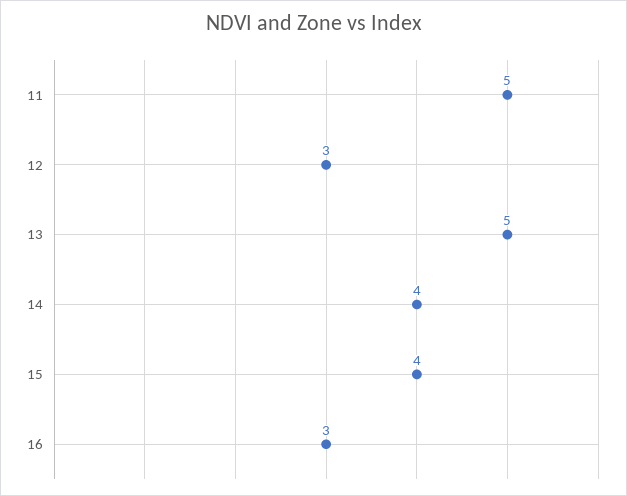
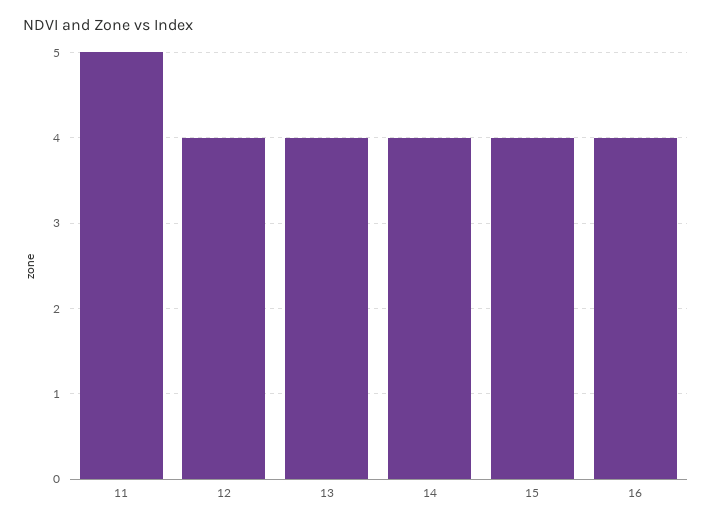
  {
    "11": 5,
-   "12": 3,
+   "12": 4,
-   "13": 5,
+   "13": 4,
    "14": 4,
    "15": 4,
-   "16": 3
+   "16": 4
  }

